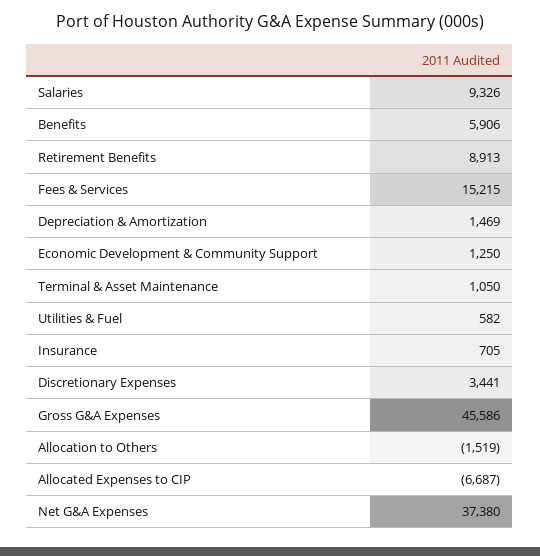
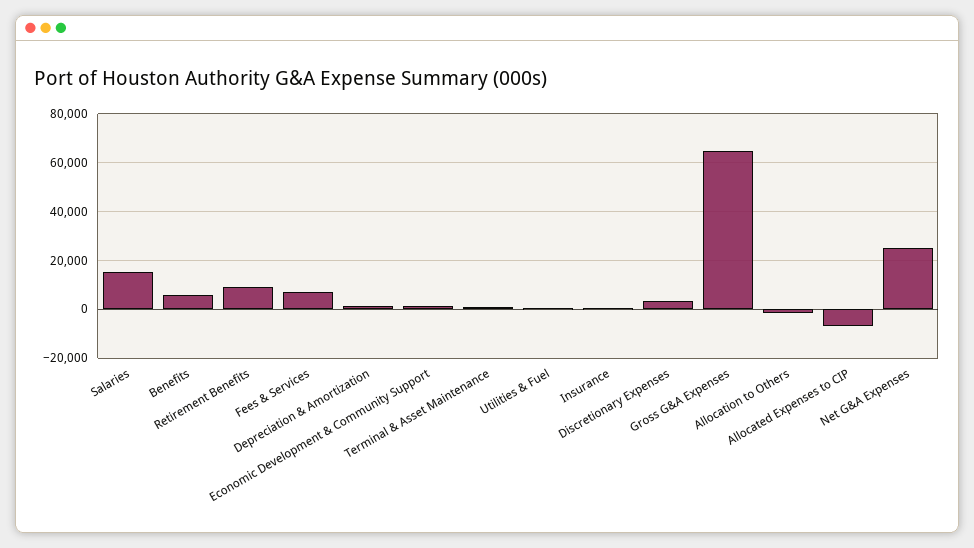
  {
-   "Salaries": 9326,
+   "Salaries": 15000,
    "Benefits": 5906,
    "Retirement Benefits": 8913,
-   "Fees & Services": 15215,
+   "Fees & Services": 7500,
    "Depreciation & Amortization": 1469,
    "Economic Development & Community Support": 1250,
    "Terminal & Asset Maintenance": 1050,
    "Utilities & Fuel": 582,
    "Insurance": 705,
    "Discretionary Expenses": 3441,
-   "Gross G&A Expenses": 45586,
+   "Gross G&A Expenses": 65000,
    "Allocation to Others": -1519,
    "Allocated Expenses to CIP": -6687,
-   "Net G&A Expenses": 37380
+   "Net G&A Expenses": 25000
  }

